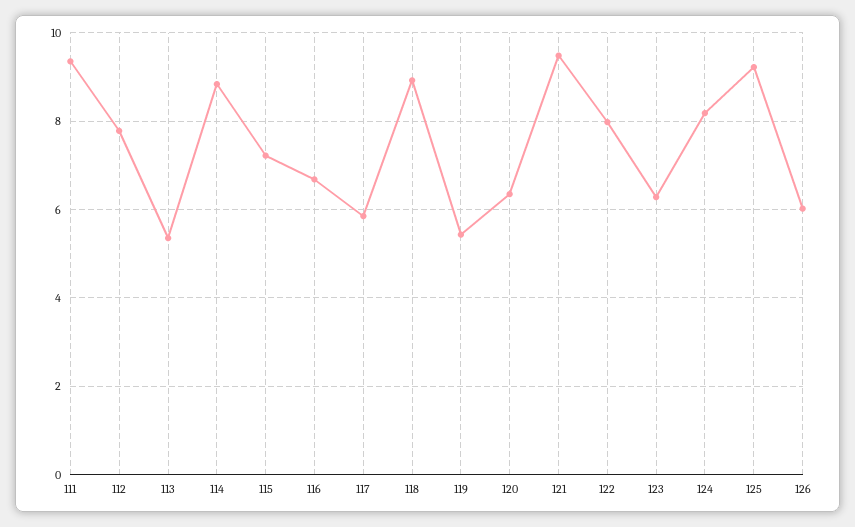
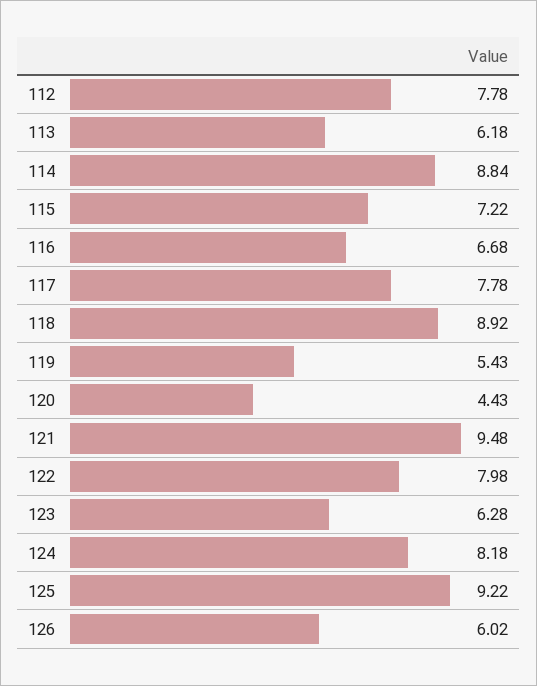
  {
-   "111": 9.4,
    "112": 7.78,
-   "113": 5.4,
+   "113": 6.18,
    "114": 8.84,
    "115": 7.22,
    "116": 6.68,
-   "117": 5.8,
+   "117": 7.78,
    "118": 8.92,
    "119": 5.43,
-   "120": 6.4,
+   "120": 4.43,
    "121": 9.48,
    "122": 7.98,
    "123": 6.28,
    "124": 8.18,
    "125": 9.22,
    "126": 6.02
  }

